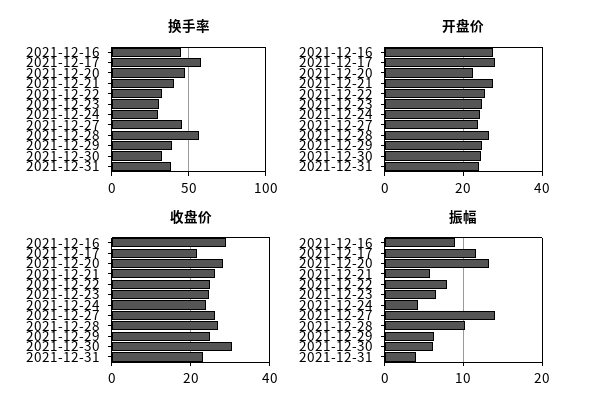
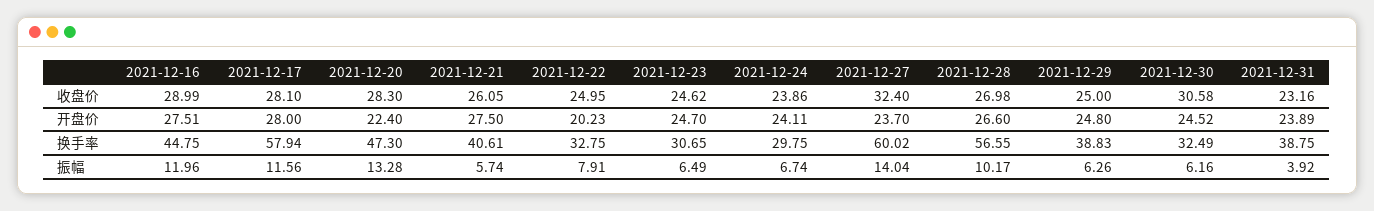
  {
    "换手率": {
      "2021-12-16": 44.75,
      "2021-12-17": 57.94,
      "2021-12-20": 47.3,
      "2021-12-21": 40.61,
      "2021-12-22": 32.75,
      "2021-12-23": 30.65,
      "2021-12-24": 29.75,
-     "2021-12-27": 45,
+     "2021-12-27": 60.02,
      "2021-12-28": 56.55,
      "2021-12-29": 38.83,
      "2021-12-30": 32.49,
      "2021-12-31": 38.75
    },
    "开盘价": {
      "2021-12-16": 27.51,
      "2021-12-17": 28,
      "2021-12-20": 22.4,
      "2021-12-21": 27.5,
-     "2021-12-22": 26,
+     "2021-12-22": 20.23,
      "2021-12-23": 24.7,
      "2021-12-24": 24.11,
      "2021-12-27": 23.7,
      "2021-12-28": 26.6,
      "2021-12-29": 24.8,
      "2021-12-30": 24.52,
      "2021-12-31": 23.89
    },
    "收盘价": {
      "2021-12-16": 28.99,
-     "2021-12-17": 22,
+     "2021-12-17": 28.1,
      "2021-12-20": 28.3,
      "2021-12-21": 26.05,
      "2021-12-22": 24.95,
      "2021-12-23": 24.62,
      "2021-12-24": 23.86,
-     "2021-12-27": 26,
+     "2021-12-27": 32.4,
      "2021-12-28": 26.98,
      "2021-12-29": 25,
      "2021-12-30": 30.58,
      "2021-12-31": 23.16
    },
    "振幅": {
-     "2021-12-16": 9,
+     "2021-12-16": 11.96,
      "2021-12-17": 11.56,
      "2021-12-20": 13.28,
      "2021-12-21": 5.74,
      "2021-12-22": 7.91,
      "2021-12-23": 6.49,
-     "2021-12-24": 4,
+     "2021-12-24": 6.74,
      "2021-12-27": 14.04,
      "2021-12-28": 10.17,
      "2021-12-29": 6.26,
      "2021-12-30": 6.16,
      "2021-12-31": 3.92
    }
  }

